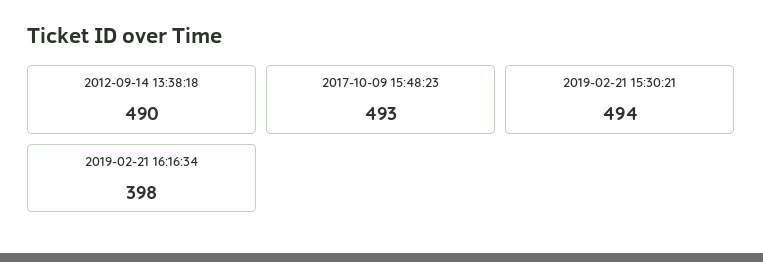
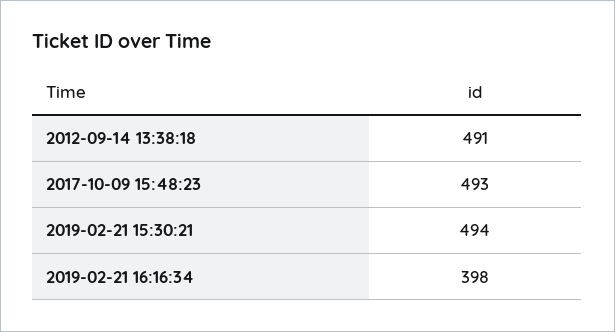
  {
-   "2012-09-14 13:38:18": 490,
+   "2012-09-14 13:38:18": 491,
    "2017-10-09 15:48:23": 493,
    "2019-02-21 15:30:21": 494,
    "2019-02-21 16:16:34": 398
  }

